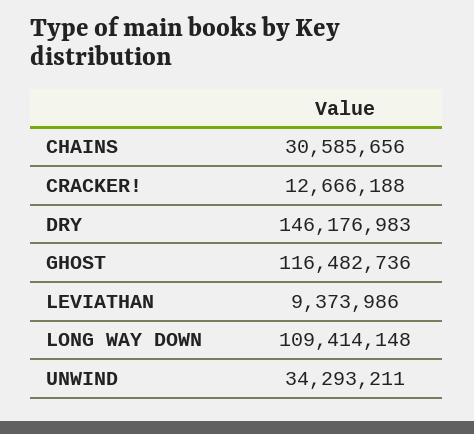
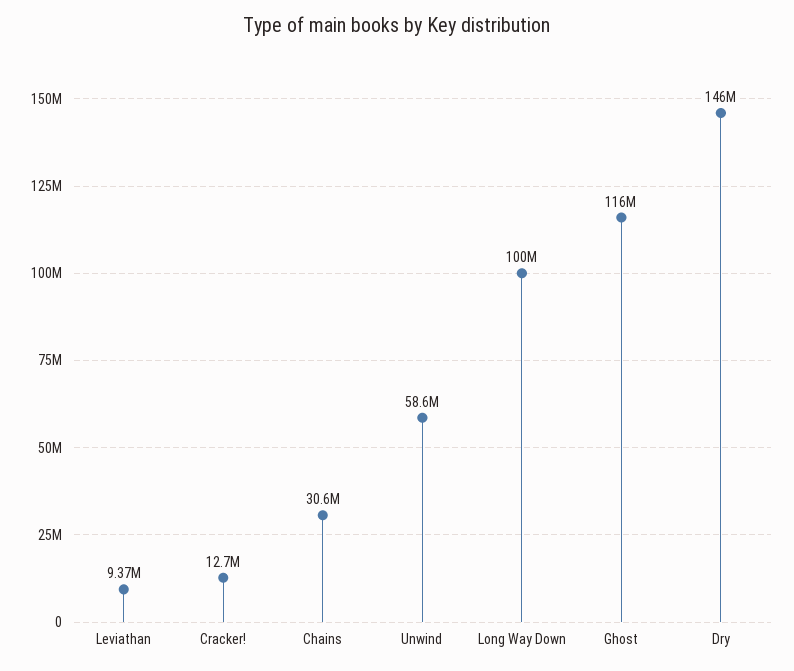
  {
    "CHAINS": 30585656,
    "CRACKER!": 12666188,
    "DRY": 146176983,
    "GHOST": 116482736,
    "LEVIATHAN": 9373986,
-   "LONG WAY DOWN": 109414148,
+   "LONG WAY DOWN": 100000000,
-   "UNWIND": 34293211
+   "UNWIND": 58600000
  }

